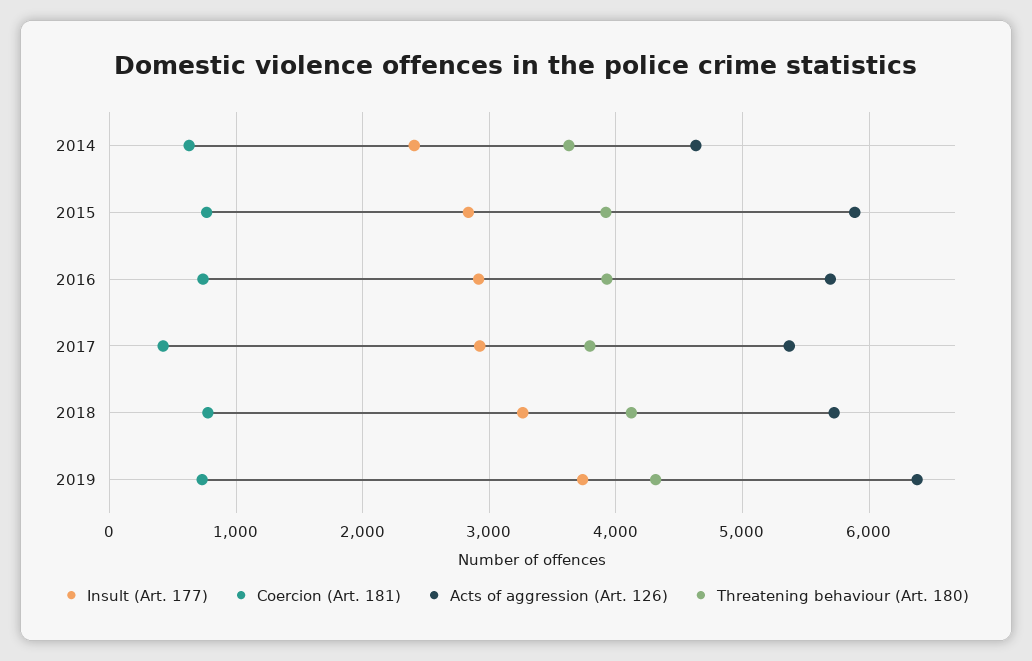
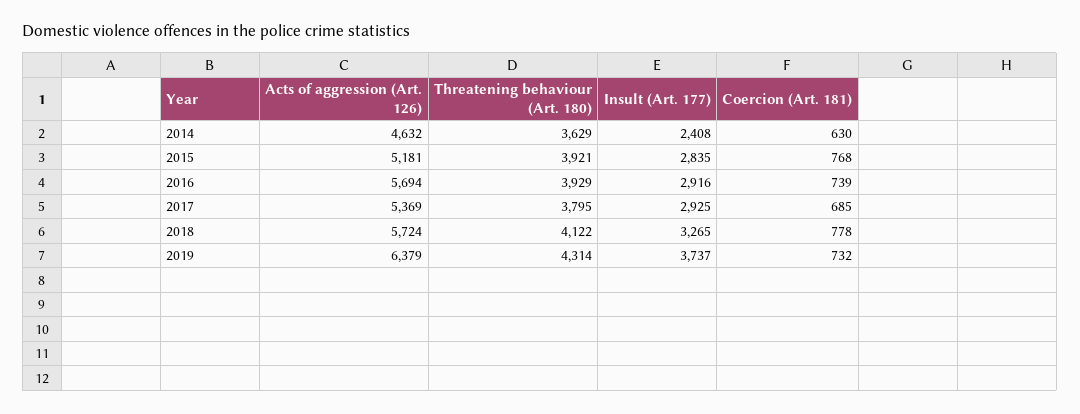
  {
    "Insult (Art. 177)": {
      "2014": 2408,
      "2015": 2835,
      "2016": 2916,
      "2017": 2925,
      "2018": 3265,
      "2019": 3737
    },
    "Coercion (Art. 181)": {
      "2014": 630,
      "2015": 768,
      "2016": 739,
-     "2017": 400,
+     "2017": 685,
      "2018": 778,
      "2019": 732
    },
    "Acts of aggression (Art. 126)": {
      "2014": 4632,
-     "2015": 5900,
+     "2015": 5181,
      "2016": 5694,
      "2017": 5369,
      "2018": 5724,
      "2019": 6379
    },
    "Threatening behaviour (Art. 180)": {
      "2014": 3629,
      "2015": 3921,
      "2016": 3929,
      "2017": 3795,
      "2018": 4122,
      "2019": 4314
    }
  }

